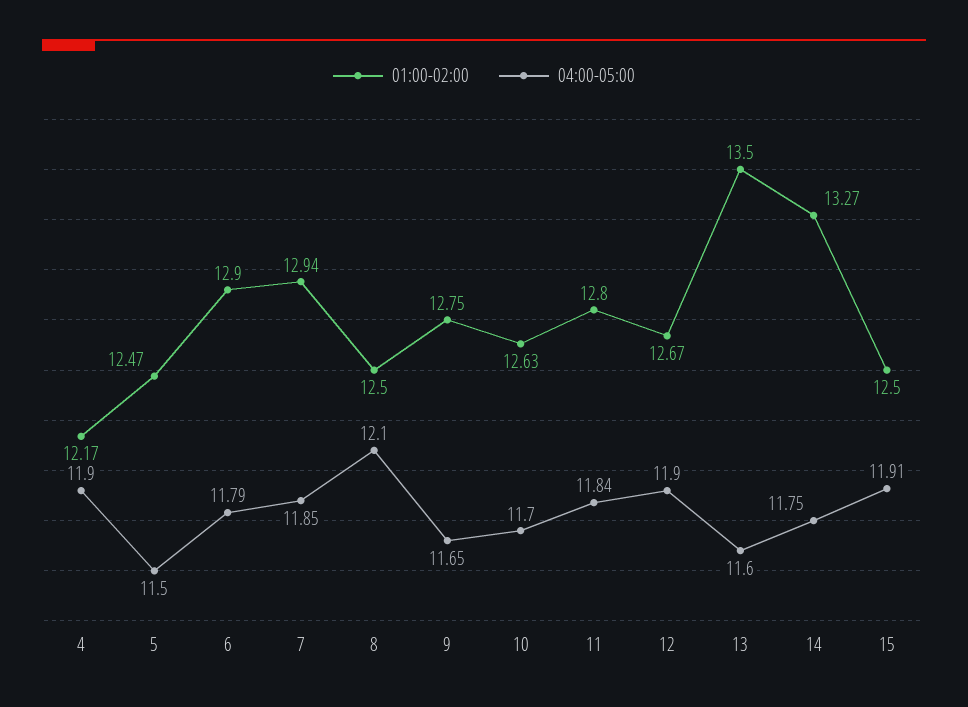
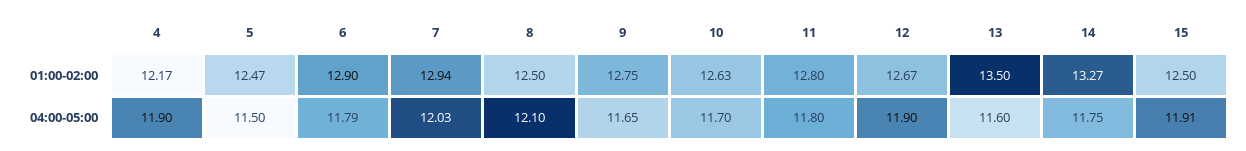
  {
    "01:00-02:00": {
      "4": 12.17,
      "5": 12.47,
      "6": 12.9,
      "7": 12.94,
      "8": 12.5,
      "9": 12.75,
      "10": 12.63,
      "11": 12.8,
      "12": 12.67,
      "13": 13.5,
      "14": 13.27,
      "15": 12.5
    },
    "04:00-05:00": {
      "4": 11.9,
      "5": 11.5,
      "6": 11.79,
-     "7": 11.85,
+     "7": 12.03,
      "8": 12.1,
      "9": 11.65,
      "10": 11.7,
-     "11": 11.84,
+     "11": 11.8,
      "12": 11.9,
      "13": 11.6,
      "14": 11.75,
      "15": 11.91
    }
  }

